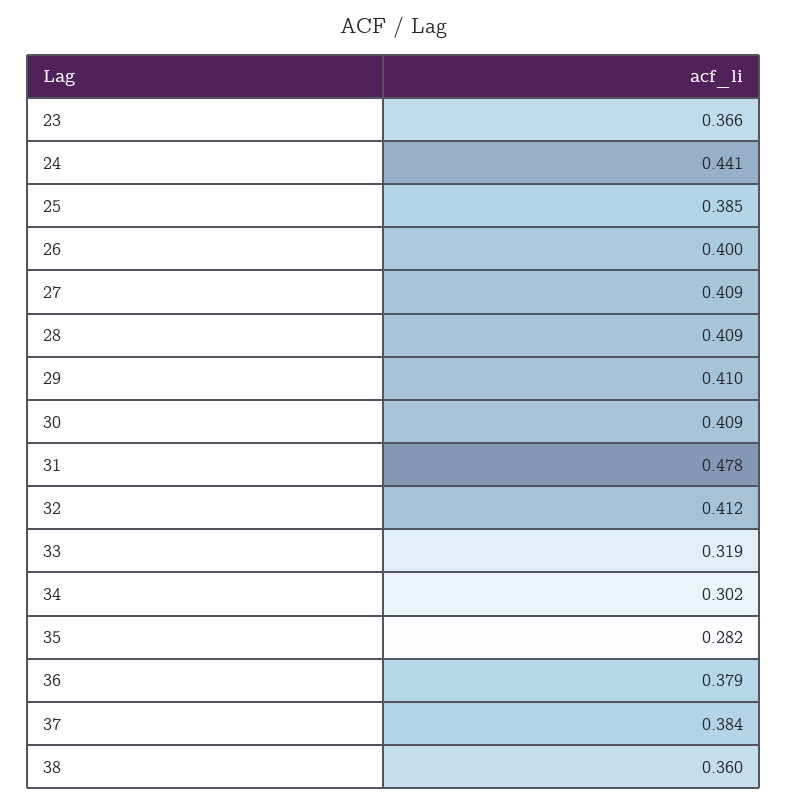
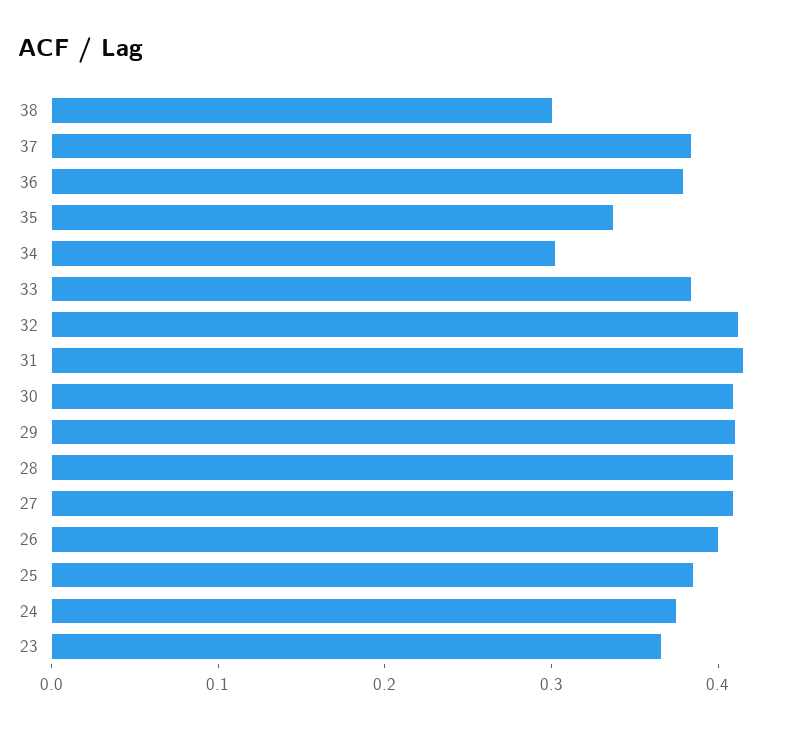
  {
    "23": 0.366,
-   "24": 0.441,
+   "24": 0.38,
    "25": 0.385,
    "26": 0.4,
    "27": 0.409,
    "28": 0.409,
    "29": 0.41,
    "30": 0.409,
-   "31": 0.478,
+   "31": 0.42,
    "32": 0.412,
-   "33": 0.319,
+   "33": 0.38,
    "34": 0.302,
-   "35": 0.282,
+   "35": 0.34,
    "36": 0.379,
    "37": 0.384,
-   "38": 0.36
+   "38": 0.3
  }

